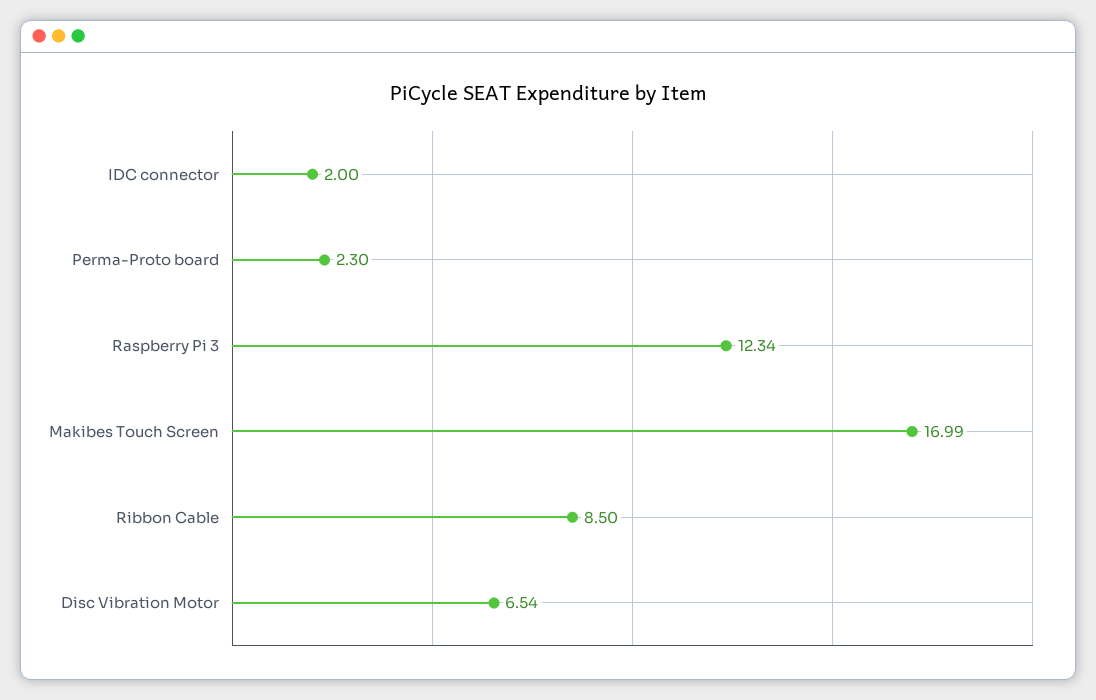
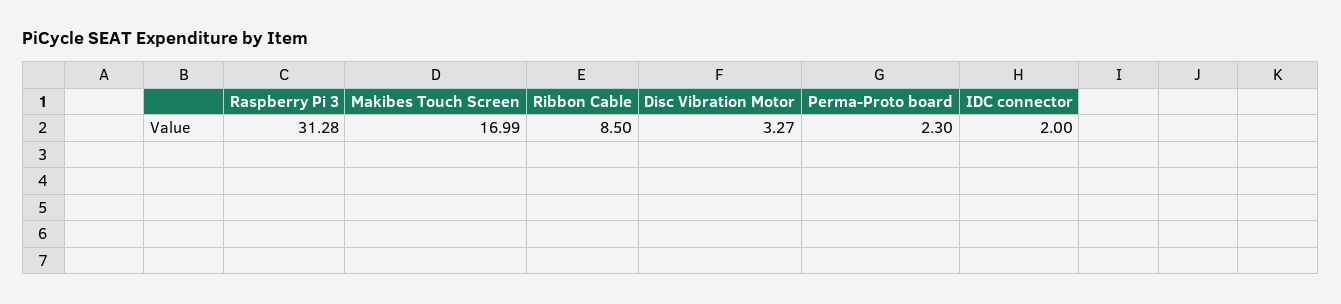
  {
    "IDC connector": 2,
    "Perma-Proto board": 2.3,
-   "Raspberry Pi 3": 12.34,
+   "Raspberry Pi 3": 31.28,
    "Makibes Touch Screen": 16.99,
    "Ribbon Cable": 8.5,
-   "Disc Vibration Motor": 6.54
+   "Disc Vibration Motor": 3.27
  }

